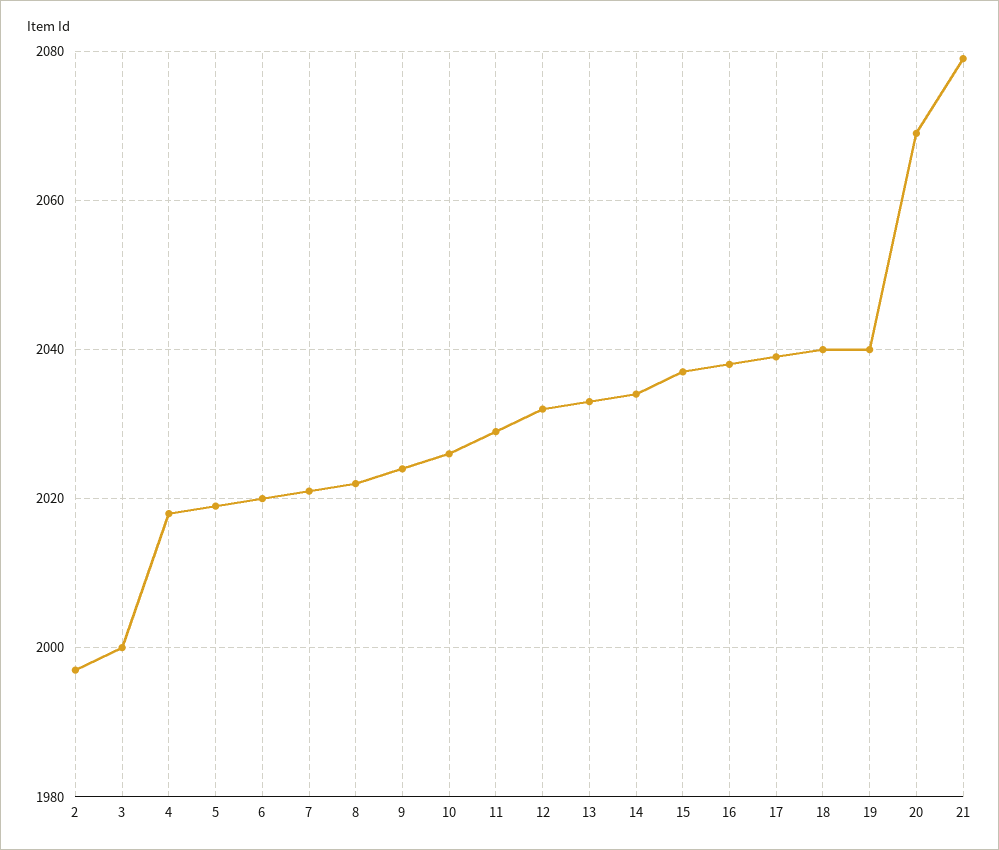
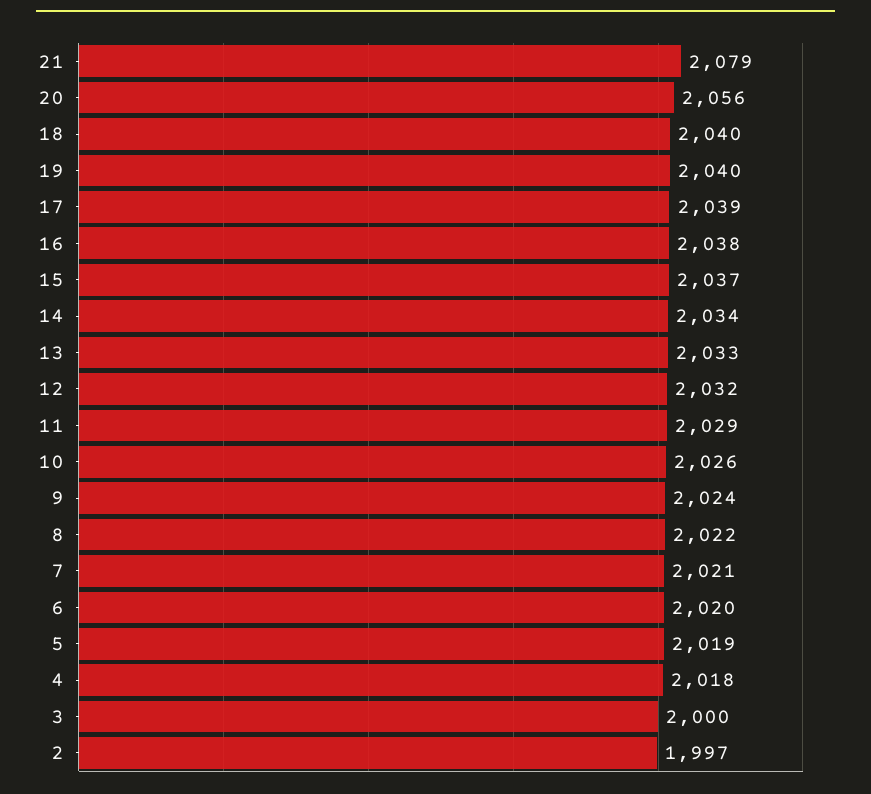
  {
    "2": 1997,
    "3": 2000,
    "4": 2018,
    "5": 2019,
    "6": 2020,
    "7": 2021,
    "8": 2022,
    "9": 2024,
    "10": 2026,
    "11": 2029,
    "12": 2032,
    "13": 2033,
    "14": 2034,
    "15": 2037,
    "16": 2038,
    "17": 2039,
    "18": 2040,
    "19": 2040,
-   "20": 2070,
+   "20": 2056,
    "21": 2079
  }

